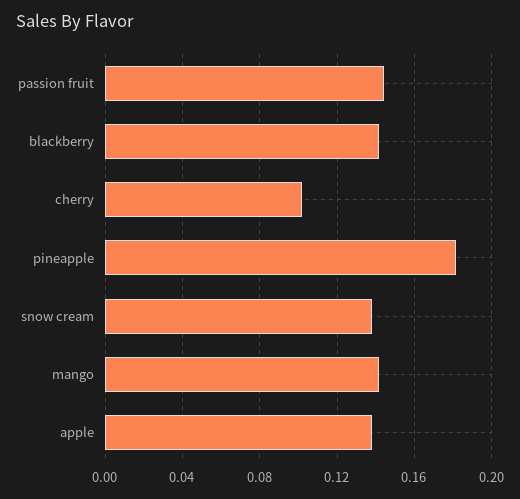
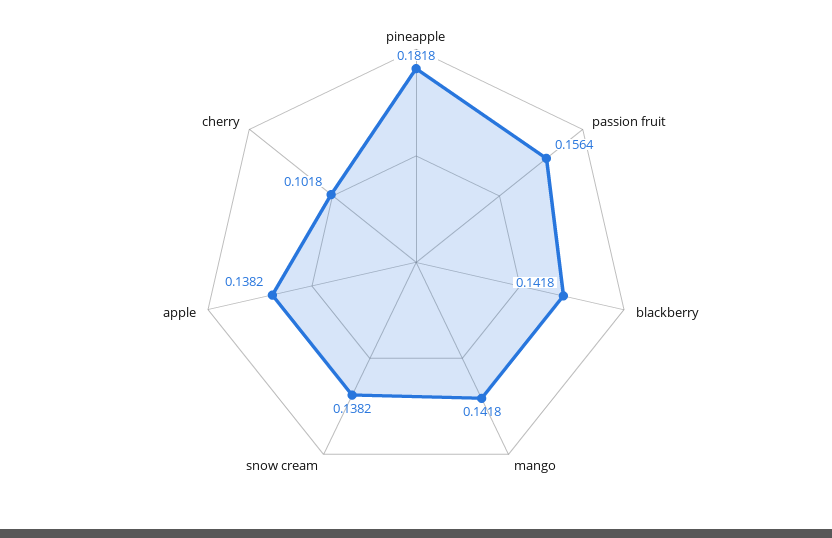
  {
-   "passion fruit": 0.145,
+   "passion fruit": 0.1564,
    "blackberry": 0.1418,
    "cherry": 0.1018,
    "pineapple": 0.1818,
    "snow cream": 0.1382,
    "mango": 0.1418,
    "apple": 0.1382
  }

